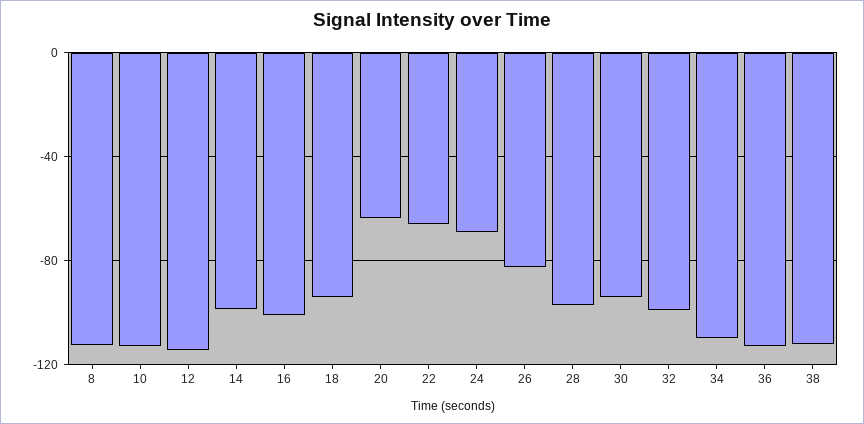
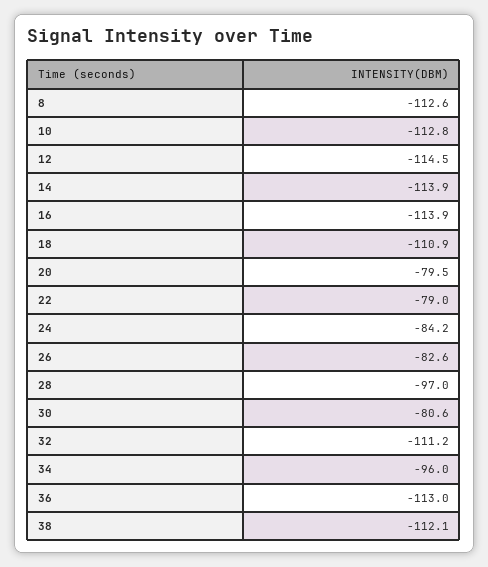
  {
    "8": -112.6,
    "10": -112.8,
    "12": -114.5,
-   "14": -100,
+   "14": -113.9,
-   "16": -100,
+   "16": -113.9,
-   "18": -95,
+   "18": -110.9,
-   "20": -65,
+   "20": -79.5,
-   "22": -65,
+   "22": -79,
-   "24": -70,
+   "24": -84.2,
    "26": -82.6,
    "28": -97,
-   "30": -95,
+   "30": -80.6,
-   "32": -100,
+   "32": -111.2,
-   "34": -110,
+   "34": -96,
    "36": -113,
    "38": -112.1
  }

